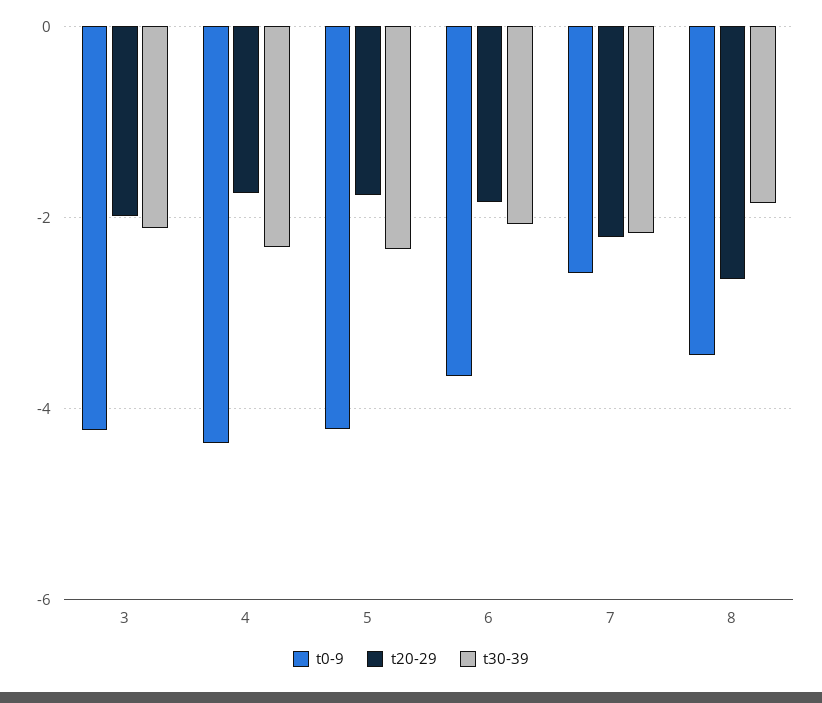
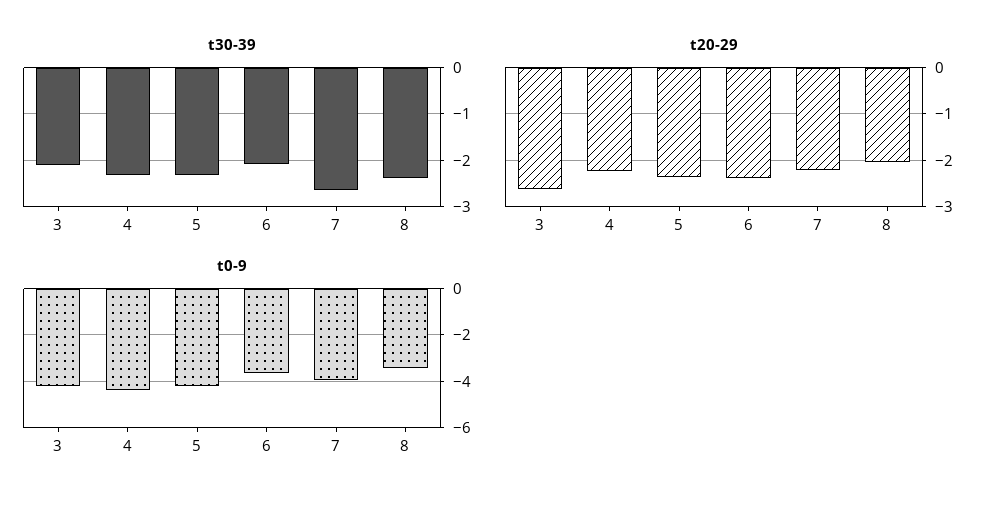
  {
    "t0-9": {
      "3": -4.2,
      "4": -4.4,
      "5": -4.2,
      "6": -3.6,
-     "7": -2.6,
+     "7": -4,
      "8": -3.4
    },
    "t20-29": {
-     "3": -2,
+     "3": -2.6,
-     "4": -1.8,
+     "4": -2.2,
-     "5": -1.8,
+     "5": -2.4,
-     "6": -1.8,
+     "6": -2.4,
      "7": -2.2,
-     "8": -2.6
+     "8": -2
    },
    "t30-39": {
      "3": -2.2,
      "4": -2.4,
      "5": -2.4,
      "6": -2,
-     "7": -2.2,
+     "7": -2.6,
-     "8": -1.8
+     "8": -2.4
    }
  }

